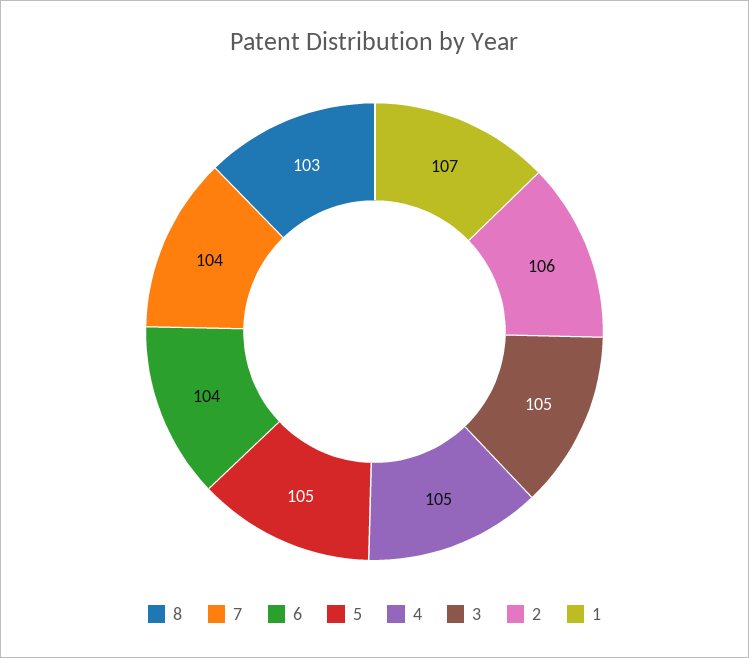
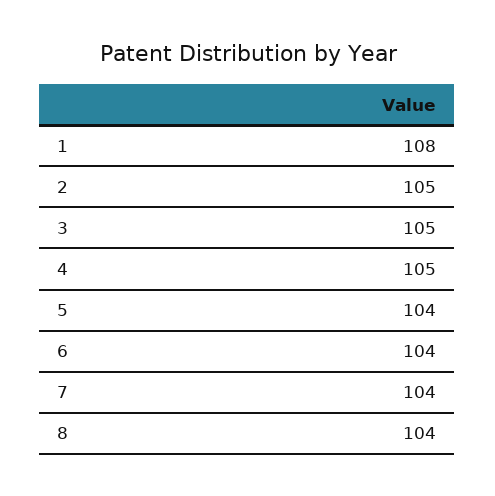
  {
-   "8": 103,
+   "8": 104,
    "7": 104,
    "6": 104,
-   "5": 105,
+   "5": 104,
    "4": 105,
    "3": 105,
-   "2": 106,
+   "2": 105,
-   "1": 107
+   "1": 108
  }

